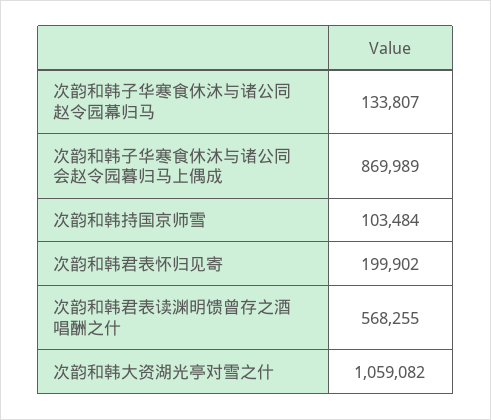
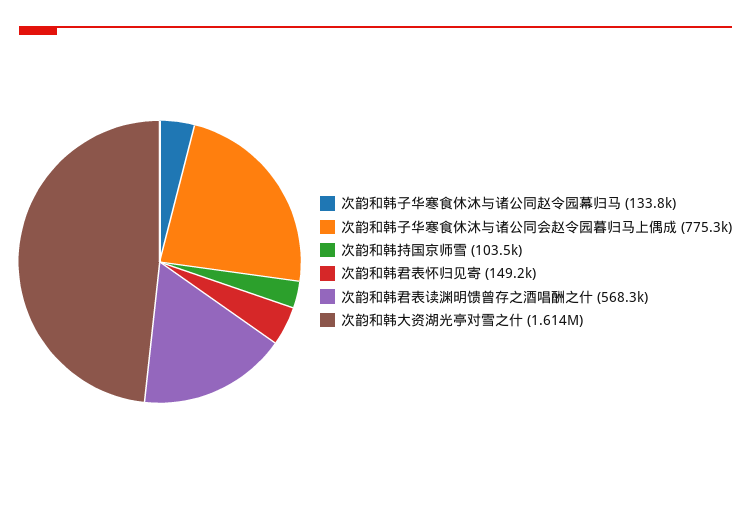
  {
    "次韵和韩子华寒食休沐与诸公同赵令园幕归马": 133807,
-   "次韵和韩子华寒食休沐与诸公同会赵令园暮归马上偶成": 869989,
+   "次韵和韩子华寒食休沐与诸公同会赵令园暮归马上偶成": 775300,
    "次韵和韩持国京师雪": 103484,
-   "次韵和韩君表怀归见寄": 199902,
+   "次韵和韩君表怀归见寄": 149200,
    "次韵和韩君表读渊明馈曾存之酒唱酬之什": 568255,
-   "次韵和韩大资湖光亭对雪之什": 1059082
+   "次韵和韩大资湖光亭对雪之什": 1614000
  }

